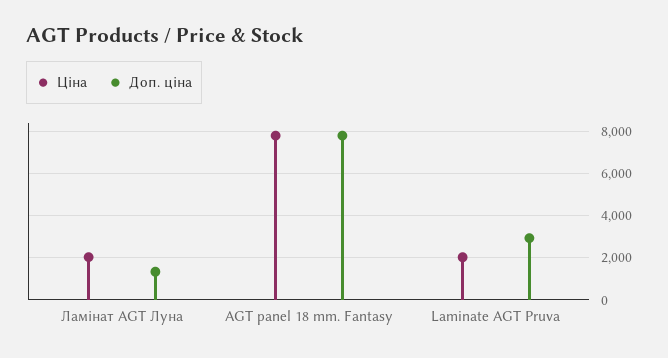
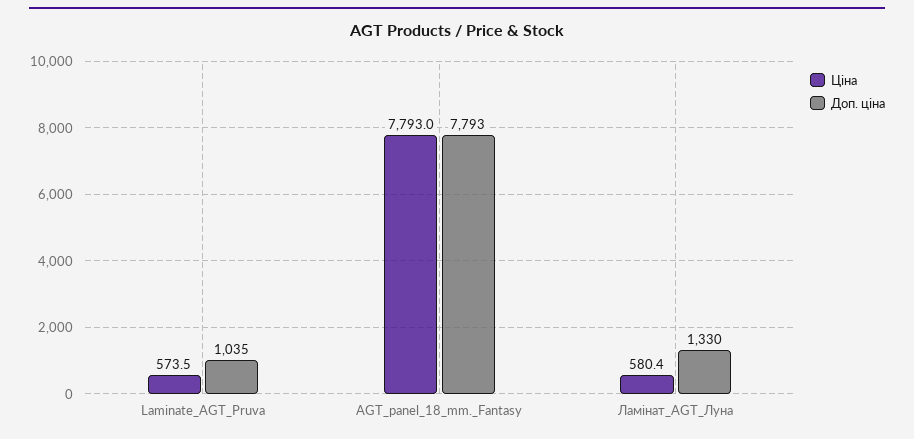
  {
    "Ціна": {
-     "Ламінат AGT Луна": 2000,
+     "Ламінат AGT Луна": 580.4,
      "AGT panel 18 mm. Fantasy": 7793,
-     "Laminate AGT Pruva": 2000
+     "Laminate AGT Pruva": 573.5
    },
    "Доп. ціна": {
      "Ламінат AGT Луна": 1330,
      "AGT panel 18 mm. Fantasy": 7793,
-     "Laminate AGT Pruva": 3000
+     "Laminate AGT Pruva": 1035
    }
  }

